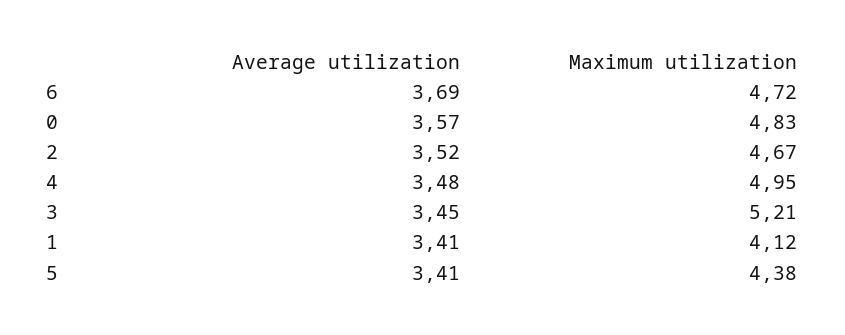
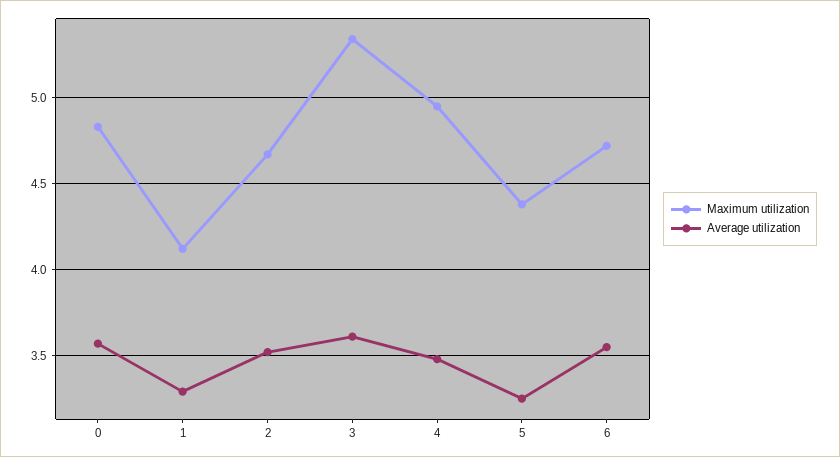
  {
    "Average utilization": {
-     "6": 3.69,
+     "6": 3.55,
      "0": 3.57,
      "2": 3.52,
      "4": 3.48,
-     "3": 3.45,
+     "3": 3.6,
-     "1": 3.41,
+     "1": 3.3,
-     "5": 3.41
+     "5": 3.25
    },
    "Maximum utilization": {
      "6": 4.72,
      "0": 4.83,
      "2": 4.67,
      "4": 4.95,
-     "3": 5.21,
+     "3": 5.35,
      "1": 4.12,
      "5": 4.38
    }
  }

